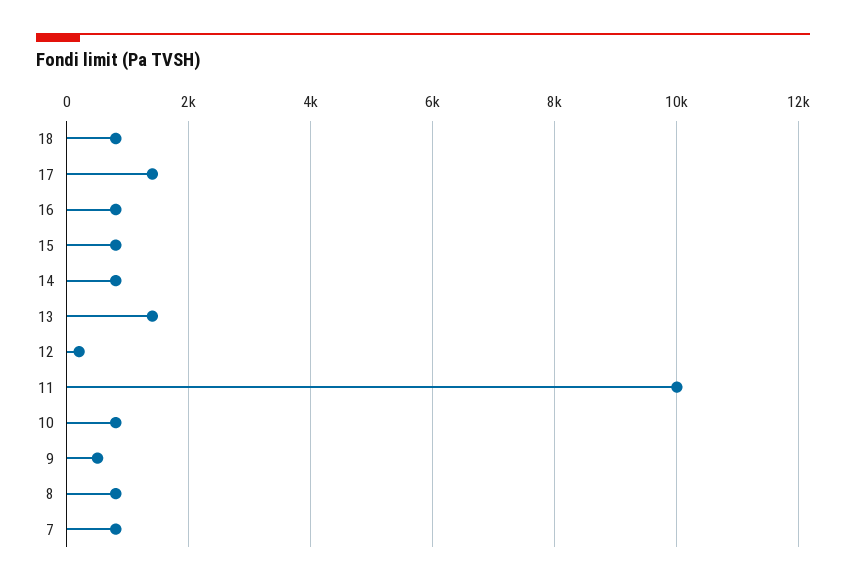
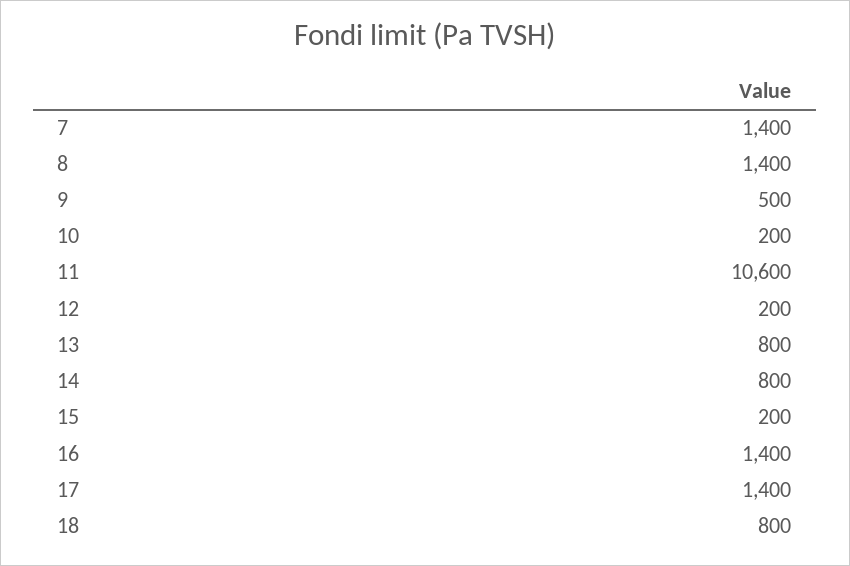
  {
    "18": 800,
    "17": 1400,
-   "16": 800,
+   "16": 1400,
-   "15": 800,
+   "15": 200,
    "14": 800,
-   "13": 1400,
+   "13": 800,
    "12": 200,
-   "11": 10000,
+   "11": 10600,
-   "10": 800,
+   "10": 200,
    "9": 500,
-   "8": 800,
+   "8": 1400,
-   "7": 800
+   "7": 1400
  }

